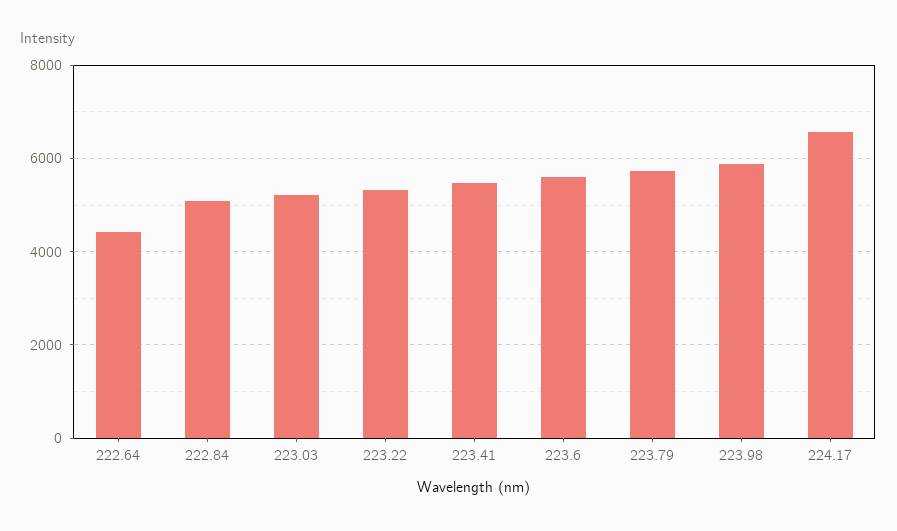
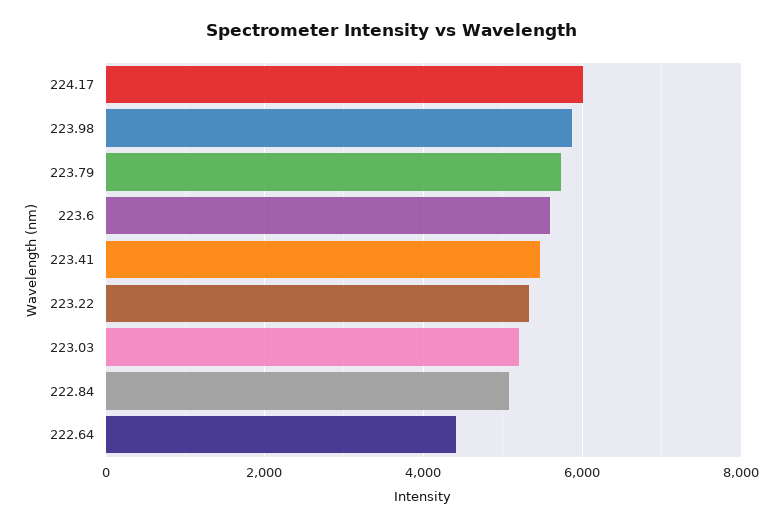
  {
    "222.64": 4400,
    "222.84": 5000,
    "223.03": 5200,
    "223.22": 5400,
    "223.41": 5400,
    "223.6": 5600,
    "223.79": 5800,
    "223.98": 5800,
-   "224.17": 6600
+   "224.17": 6000
  }

